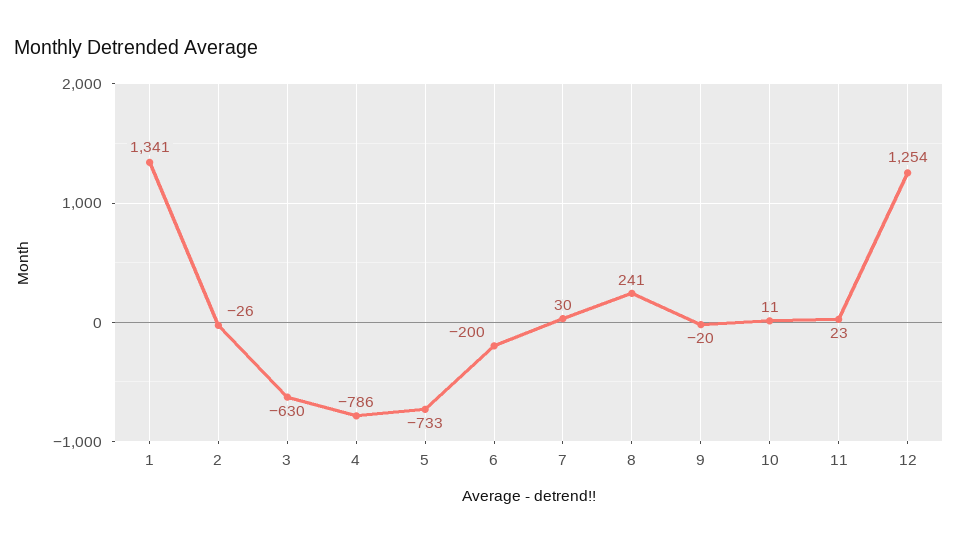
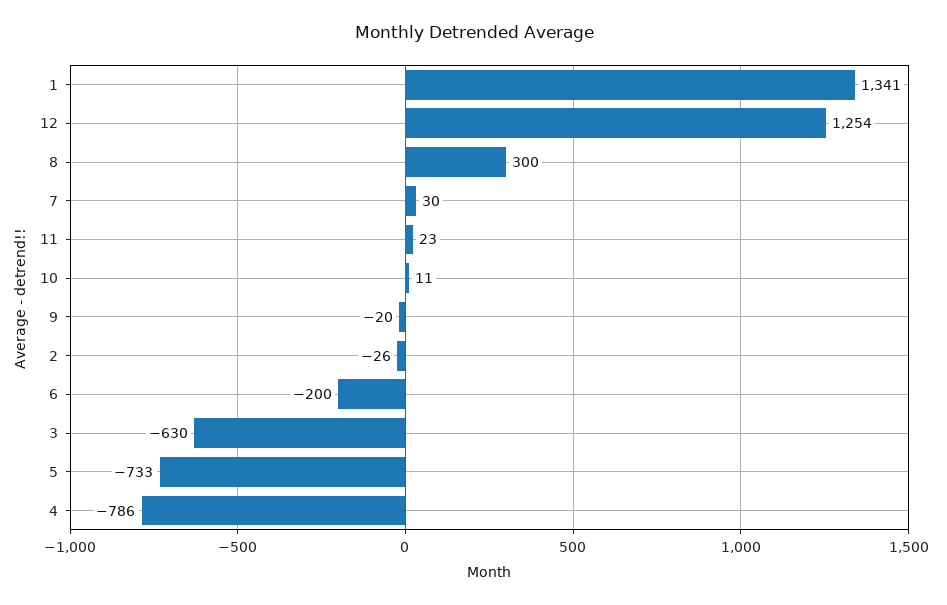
  {
    "1": 1341,
    "2": -26,
    "3": -630,
    "4": -786,
    "5": -733,
    "6": -200,
    "7": 30,
-   "8": 241,
+   "8": 300,
    "9": -20,
    "10": 11,
    "11": 23,
    "12": 1254
  }

